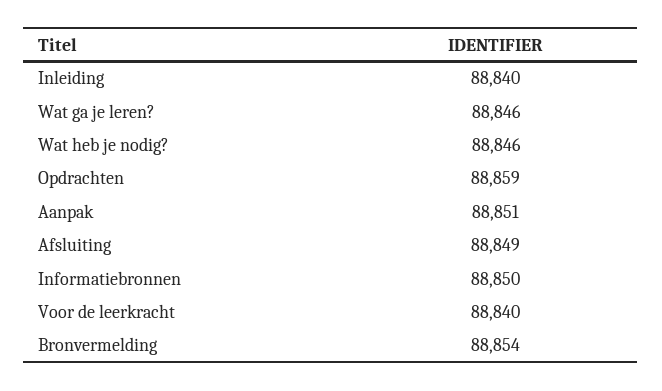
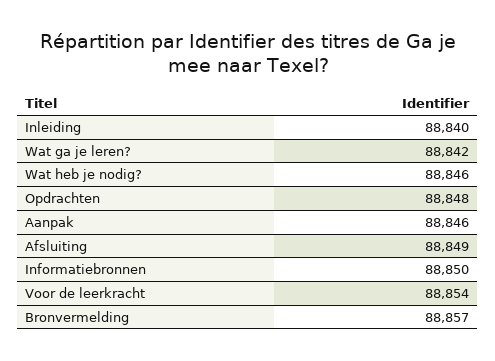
  {
    "Inleiding": 88840,
-   "Wat ga je leren?": 88846,
+   "Wat ga je leren?": 88842,
    "Wat heb je nodig?": 88846,
-   "Opdrachten": 88859,
+   "Opdrachten": 88848,
-   "Aanpak": 88851,
+   "Aanpak": 88846,
    "Afsluiting": 88849,
    "Informatiebronnen": 88850,
-   "Voor de leerkracht": 88840,
+   "Voor de leerkracht": 88854,
-   "Bronvermelding": 88854
+   "Bronvermelding": 88857
  }

